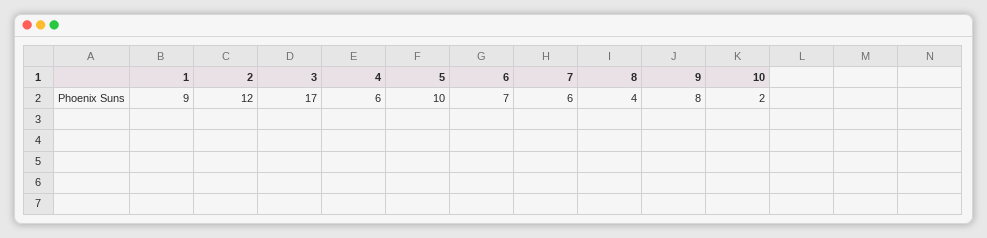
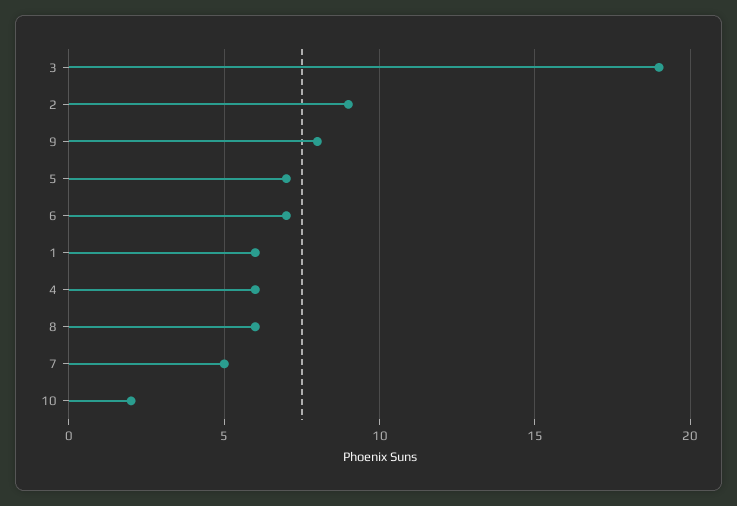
  {
-   "1": 9,
+   "1": 6,
-   "2": 12,
+   "2": 9,
-   "3": 17,
+   "3": 19,
    "4": 6,
-   "5": 10,
+   "5": 7,
    "6": 7,
-   "7": 6,
+   "7": 5,
-   "8": 4,
+   "8": 6,
    "9": 8,
    "10": 2
  }

